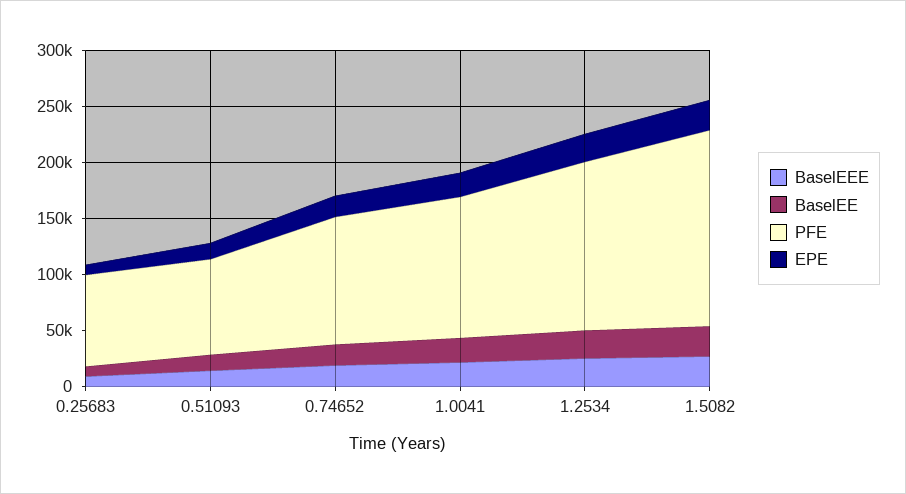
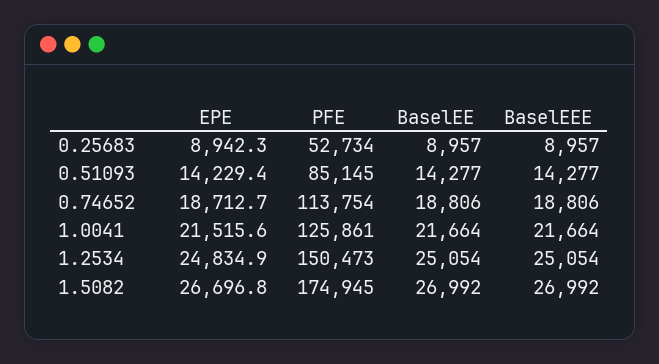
  {
    "BaselEEE": {
      "0.25683": 8957,
      "0.51093": 14277,
      "0.74652": 18806,
      "1.0041": 21664,
      "1.2534": 25054,
      "1.5082": 26992
    },
    "BaselEE": {
      "0.25683": 8957,
      "0.51093": 14277,
      "0.74652": 18806,
      "1.0041": 21664,
      "1.2534": 25054,
      "1.5082": 26992
    },
    "PFE": {
-     "0.25683": 80000,
+     "0.25683": 52734,
      "0.51093": 85145,
      "0.74652": 113754,
      "1.0041": 125861,
      "1.2534": 150473,
      "1.5082": 174945
    },
    "EPE": {
      "0.25683": 8942.3,
      "0.51093": 14229.4,
      "0.74652": 18712.7,
      "1.0041": 21515.6,
      "1.2534": 24834.9,
      "1.5082": 26696.8
    }
  }

